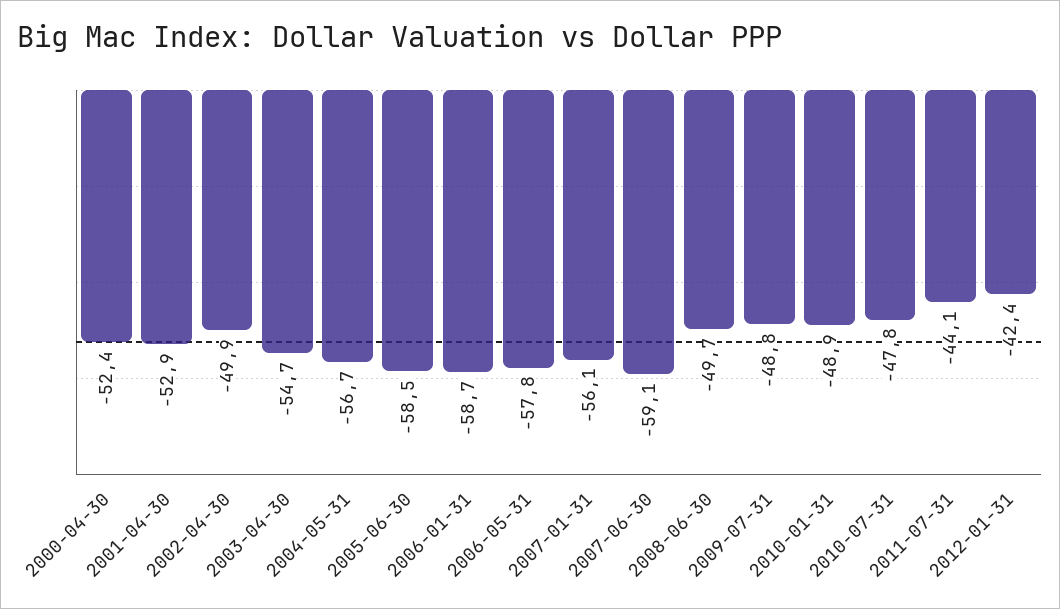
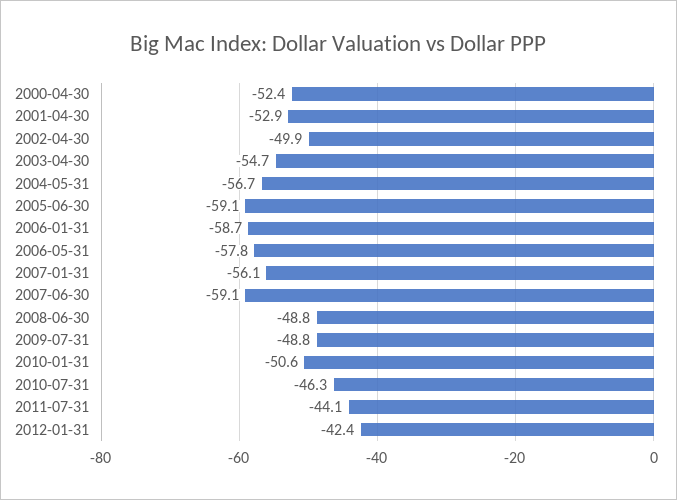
  {
    "2000-04-30": -52.4,
    "2001-04-30": -52.9,
    "2002-04-30": -49.9,
    "2003-04-30": -54.7,
    "2004-05-31": -56.7,
-   "2005-06-30": -58.5,
+   "2005-06-30": -59.1,
    "2006-01-31": -58.7,
    "2006-05-31": -57.8,
    "2007-01-31": -56.1,
    "2007-06-30": -59.1,
-   "2008-06-30": -49.7,
+   "2008-06-30": -48.8,
    "2009-07-31": -48.8,
-   "2010-01-31": -48.9,
+   "2010-01-31": -50.6,
-   "2010-07-31": -47.8,
+   "2010-07-31": -46.3,
    "2011-07-31": -44.1,
    "2012-01-31": -42.4
  }

